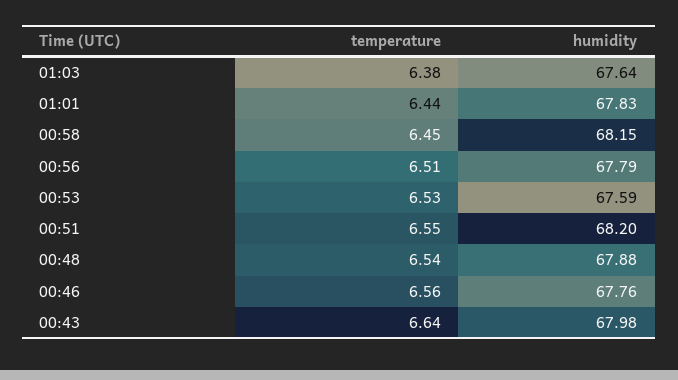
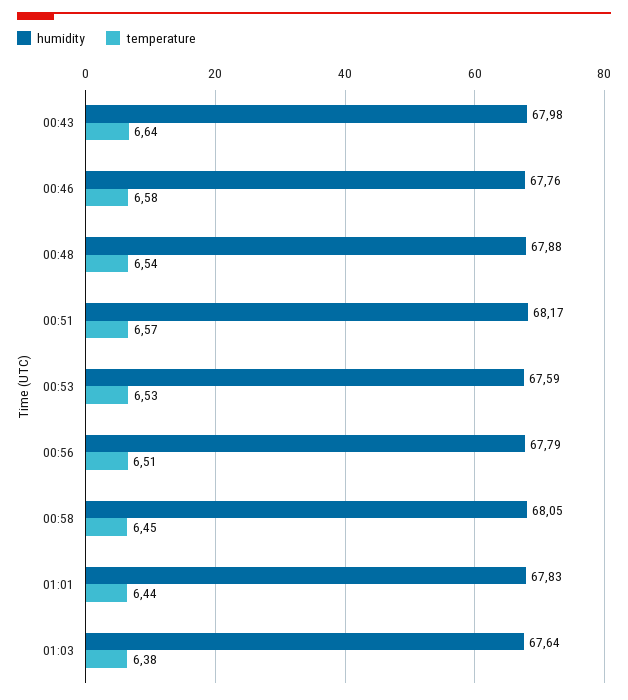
  {
    "temperature": {
      "01:03": 6.38,
      "01:01": 6.44,
      "00:58": 6.45,
      "00:56": 6.51,
      "00:53": 6.53,
-     "00:51": 6.55,
+     "00:51": 6.57,
      "00:48": 6.54,
-     "00:46": 6.56,
+     "00:46": 6.58,
      "00:43": 6.64
    },
    "humidity": {
      "01:03": 67.64,
      "01:01": 67.83,
-     "00:58": 68.15,
+     "00:58": 68.05,
      "00:56": 67.79,
      "00:53": 67.59,
-     "00:51": 68.2,
+     "00:51": 68.17,
      "00:48": 67.88,
      "00:46": 67.76,
      "00:43": 67.98
    }
  }

